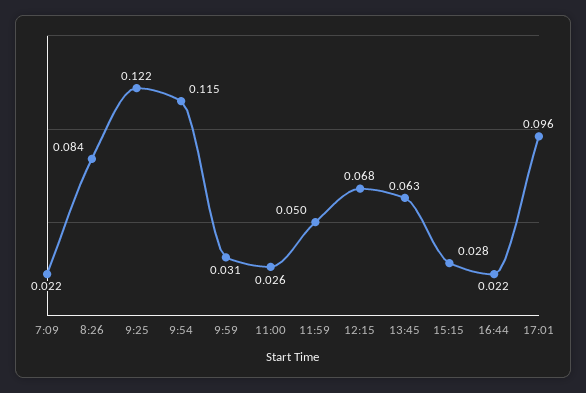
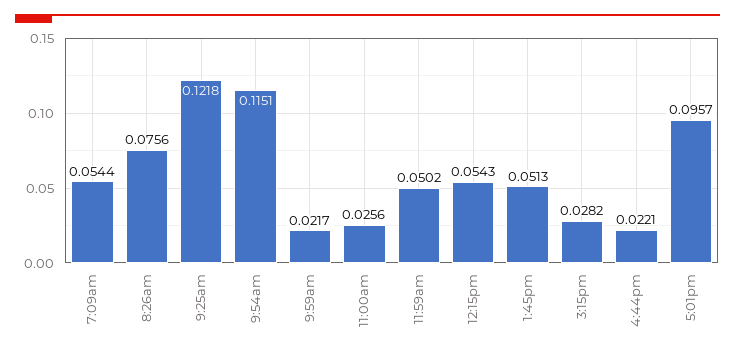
  {
-   "7:09": 0.022,
+   "7:09": 0.0544,
-   "8:26": 0.084,
+   "8:26": 0.0756,
    "9:25": 0.1218,
    "9:54": 0.1151,
-   "9:59": 0.031,
+   "9:59": 0.0217,
    "11:00": 0.0256,
    "11:59": 0.0502,
-   "12:15": 0.068,
+   "12:15": 0.0543,
-   "13:45": 0.063,
+   "13:45": 0.0513,
    "15:15": 0.0282,
    "16:44": 0.0221,
    "17:01": 0.0957
  }

